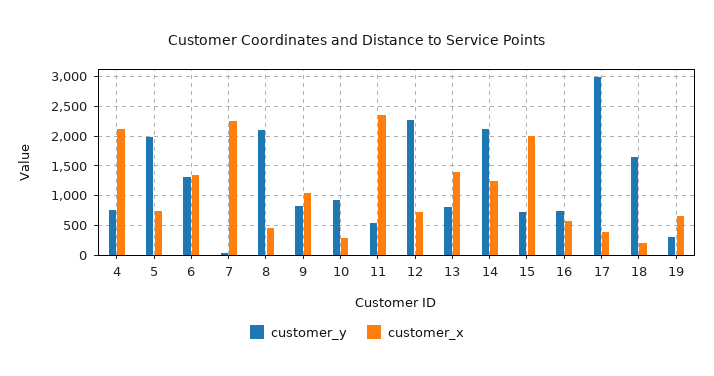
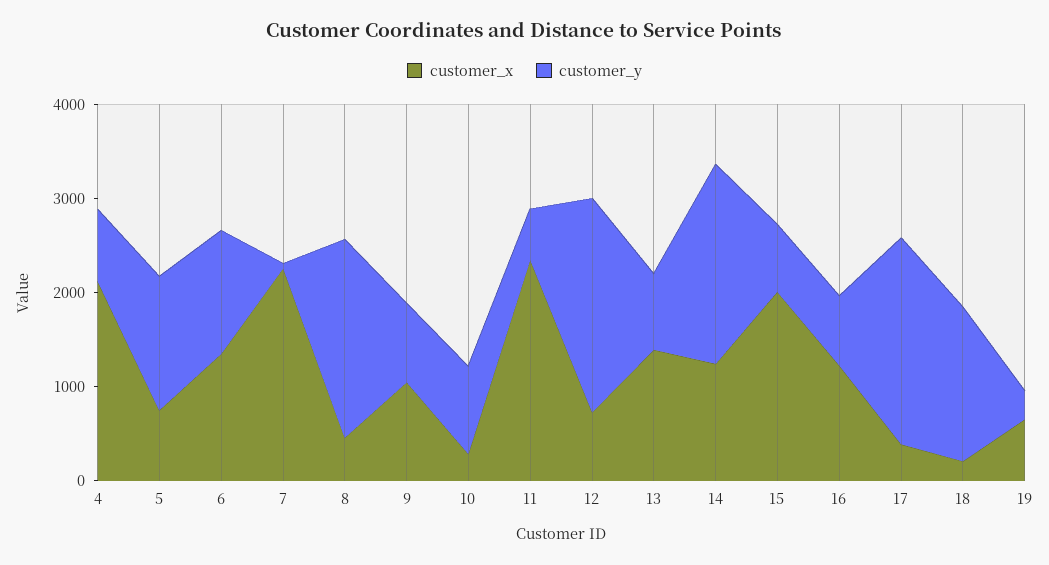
  {
    "customer_y": {
      "4": 800,
-     "5": 2000,
+     "5": 1400,
      "6": 1400,
      "7": 0,
      "8": 2200,
      "9": 800,
      "10": 1000,
      "11": 600,
      "12": 2200,
      "13": 800,
      "14": 2200,
      "15": 800,
      "16": 800,
-     "17": 3000,
+     "17": 2200,
      "18": 1600,
      "19": 400
    },
    "customer_x": {
      "4": 2200,
      "5": 800,
      "6": 1400,
      "7": 2200,
      "8": 400,
      "9": 1000,
      "10": 200,
      "11": 2400,
      "12": 800,
      "13": 1400,
      "14": 1200,
      "15": 2000,
-     "16": 500,
+     "16": 1200,
      "17": 400,
      "18": 200,
      "19": 600
    }
  }

